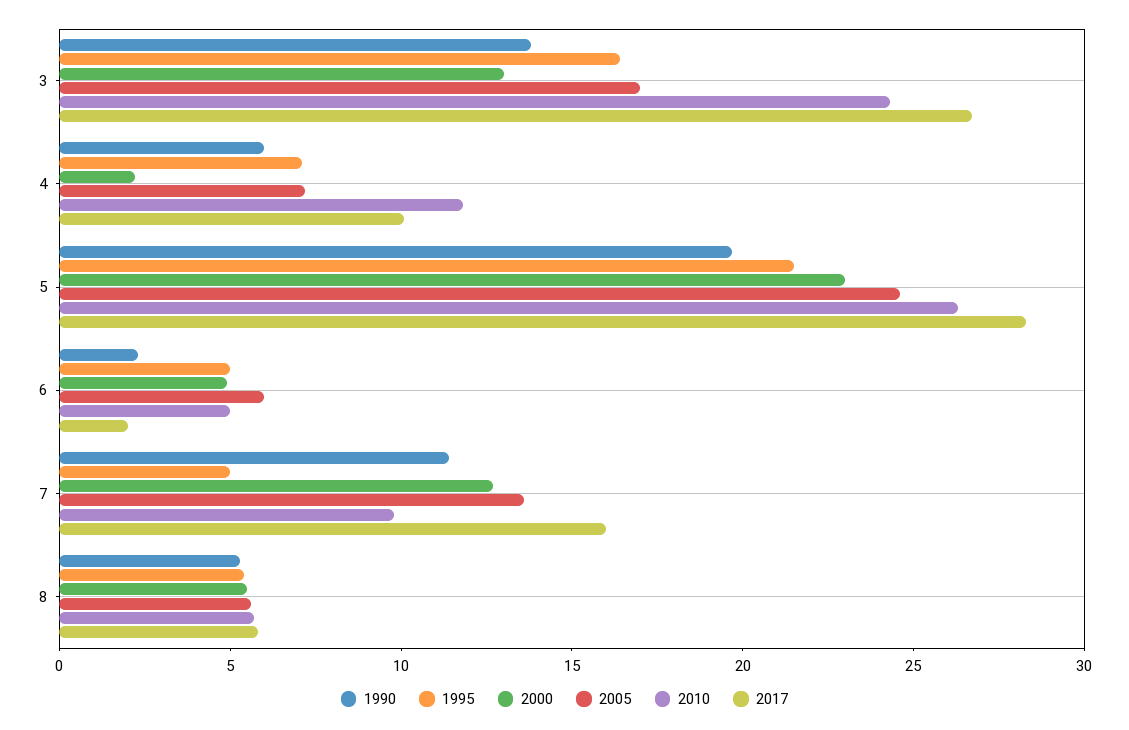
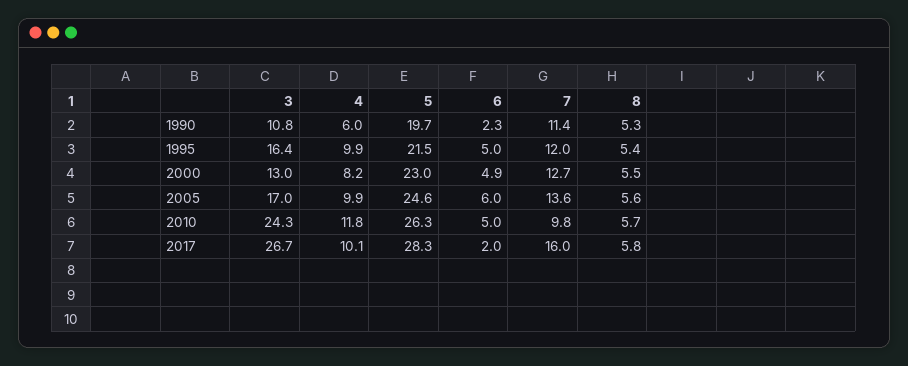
  {
    "1990": {
-     "3": 14,
+     "3": 10.8,
      "4": 6,
      "5": 19.7,
      "6": 2.3,
      "7": 11.4,
      "8": 5.3
    },
    "1995": {
      "3": 16.4,
-     "4": 7,
+     "4": 9.9,
      "5": 21.5,
      "6": 5,
-     "7": 5,
+     "7": 12,
      "8": 5.4
    },
    "2000": {
      "3": 13,
-     "4": 2,
+     "4": 8.2,
      "5": 23,
      "6": 4.9,
      "7": 12.7,
      "8": 5.5
    },
    "2005": {
      "3": 17,
-     "4": 7,
+     "4": 9.9,
      "5": 24.6,
      "6": 6,
      "7": 13.6,
      "8": 5.6
    },
    "2010": {
      "3": 24.3,
      "4": 11.8,
      "5": 26.3,
      "6": 5,
      "7": 9.8,
      "8": 5.7
    },
    "2017": {
      "3": 26.7,
      "4": 10.1,
      "5": 28.3,
      "6": 2,
      "7": 16,
      "8": 5.8
    }
  }

